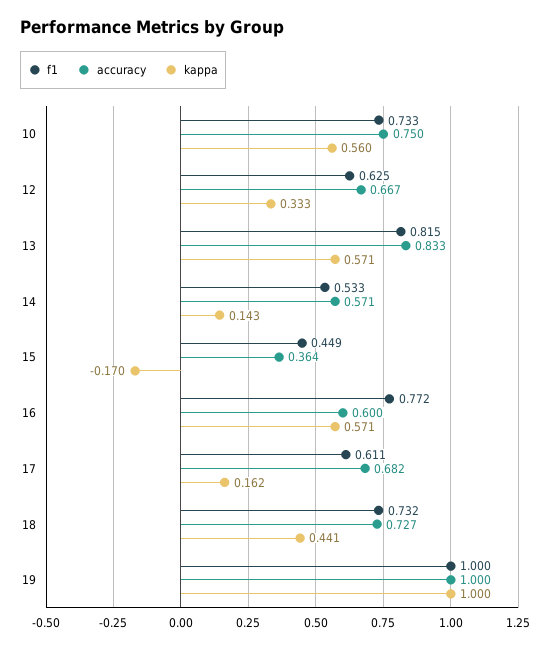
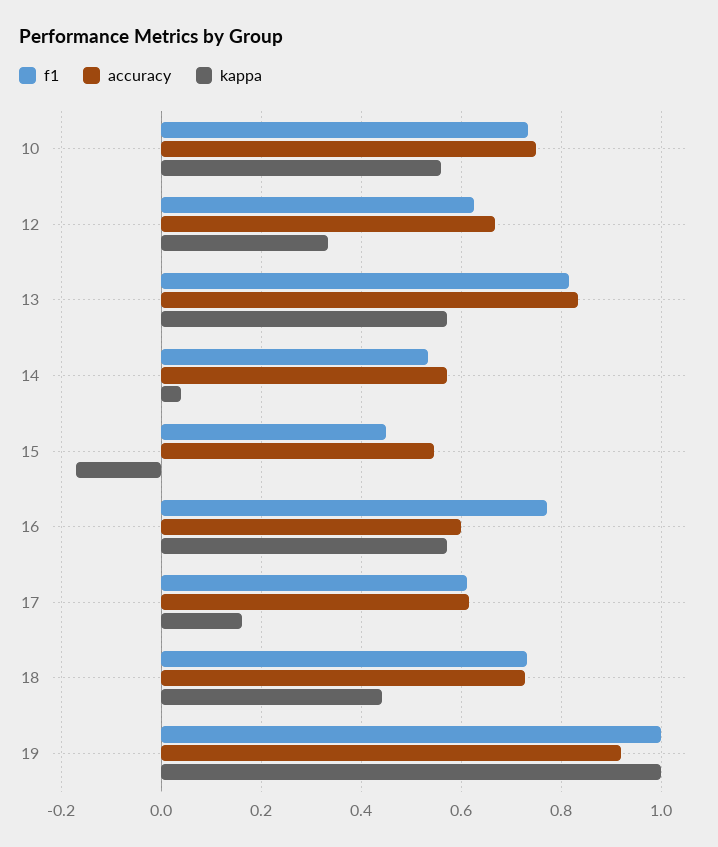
  {
    "f1": {
      "10": 0.733,
      "12": 0.625,
      "13": 0.815,
      "14": 0.533,
      "15": 0.449,
      "16": 0.772,
      "17": 0.611,
      "18": 0.732,
      "19": 1
    },
    "accuracy": {
      "10": 0.75,
      "12": 0.667,
      "13": 0.833,
      "14": 0.571,
-     "15": 0.364,
+     "15": 0.54,
      "16": 0.6,
-     "17": 0.682,
+     "17": 0.62,
      "18": 0.727,
-     "19": 1
+     "19": 0.92
    },
    "kappa": {
      "10": 0.56,
      "12": 0.333,
      "13": 0.571,
-     "14": 0.143,
+     "14": 0.04,
      "15": -0.17,
      "16": 0.571,
      "17": 0.162,
      "18": 0.441,
      "19": 1
    }
  }

